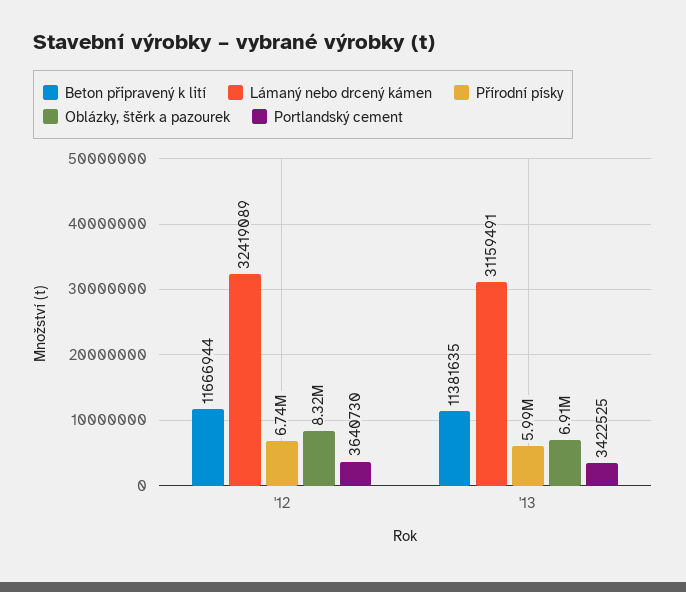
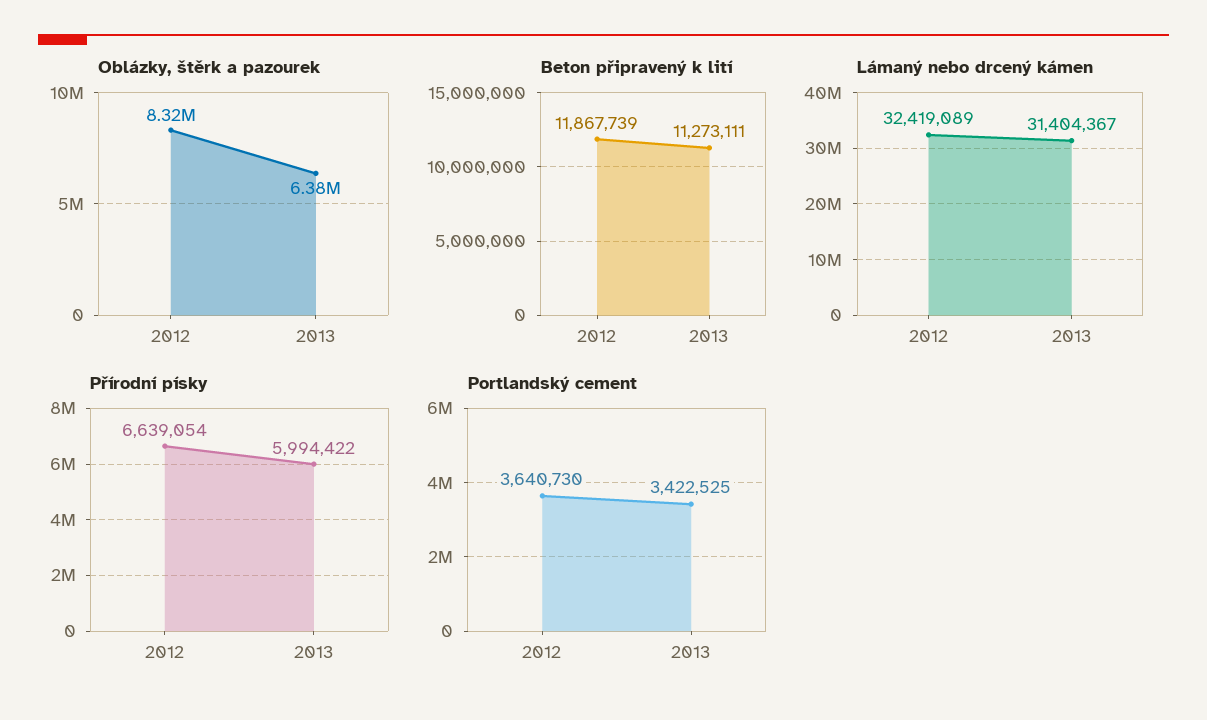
  {
    "Beton připravený k lití": {
-     "'12": 11666944,
+     "'12": 11867739,
-     "'13": 11381635
+     "'13": 11273111
    },
    "Lámaný nebo drcený kámen": {
      "'12": 32419089,
-     "'13": 31159491
+     "'13": 31404367
    },
    "Přírodní písky": {
-     "'12": 6740000,
+     "'12": 6639054,
      "'13": 5994422
    },
    "Oblázky, štěrk a pazourek": {
      "'12": 8320000,
-     "'13": 6910000
+     "'13": 6380000
    },
    "Portlandský cement": {
      "'12": 3640730,
      "'13": 3422525
    }
  }

